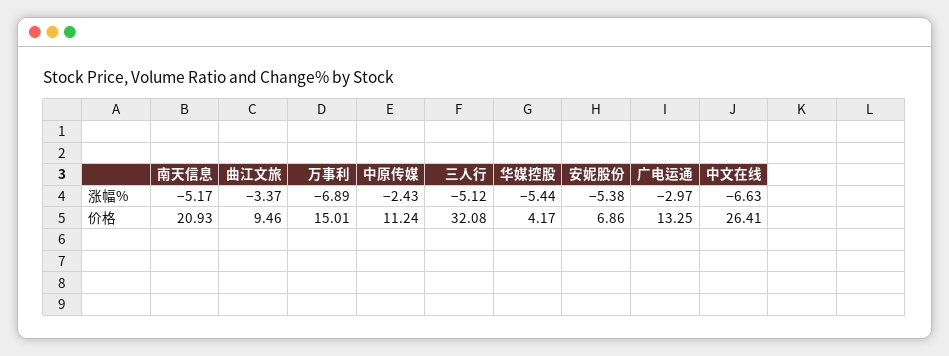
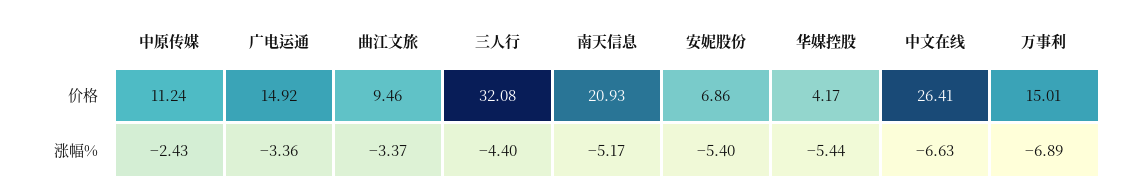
  {
    "南天信息": {
      "涨幅%": -5.17,
      "价格": 20.93
    },
    "曲江文旅": {
      "涨幅%": -3.37,
      "价格": 9.46
    },
    "万事利": {
      "涨幅%": -6.89,
      "价格": 15.01
    },
    "中原传媒": {
      "涨幅%": -2.43,
      "价格": 11.24
    },
    "三人行": {
-     "涨幅%": -5.12,
+     "涨幅%": -4.4,
      "价格": 32.08
    },
    "华媒控股": {
      "涨幅%": -5.44,
      "价格": 4.17
    },
    "安妮股份": {
-     "涨幅%": -5.38,
+     "涨幅%": -5.4,
      "价格": 6.86
    },
    "广电运通": {
-     "涨幅%": -2.97,
+     "涨幅%": -3.36,
-     "价格": 13.25
+     "价格": 14.92
    },
    "中文在线": {
      "涨幅%": -6.63,
      "价格": 26.41
    }
  }

